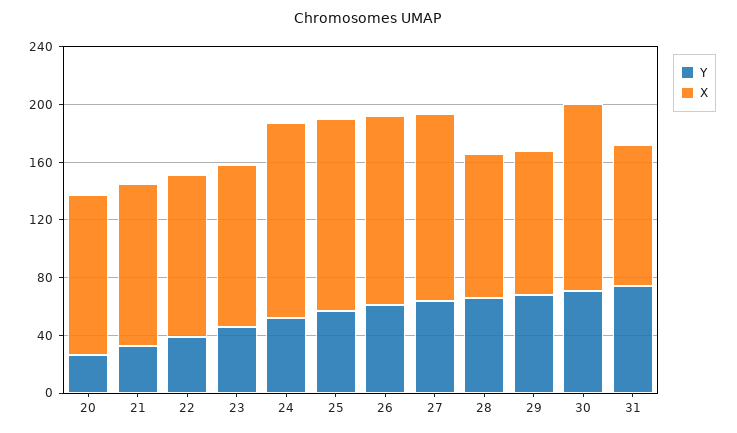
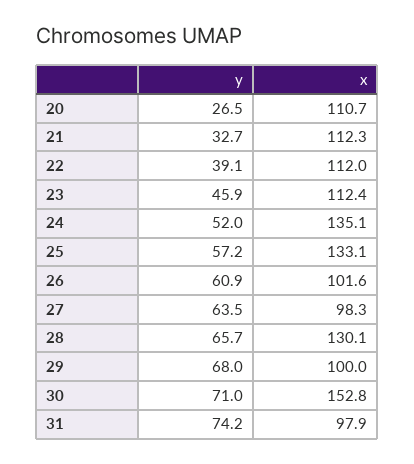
  {
    "Y": {
      "20": 26.5,
      "21": 32.7,
      "22": 39.1,
      "23": 45.9,
      "24": 52,
      "25": 57.2,
      "26": 60.9,
      "27": 63.5,
      "28": 65.7,
      "29": 68,
      "30": 71,
      "31": 74.2
    },
    "X": {
      "20": 110.7,
      "21": 112.3,
      "22": 112,
      "23": 112.4,
      "24": 135.1,
      "25": 133.1,
-     "26": 130,
+     "26": 101.6,
-     "27": 130,
+     "27": 98.3,
-     "28": 100,
+     "28": 130.1,
      "29": 100,
-     "30": 130,
+     "30": 152.8,
      "31": 97.9
    }
  }

